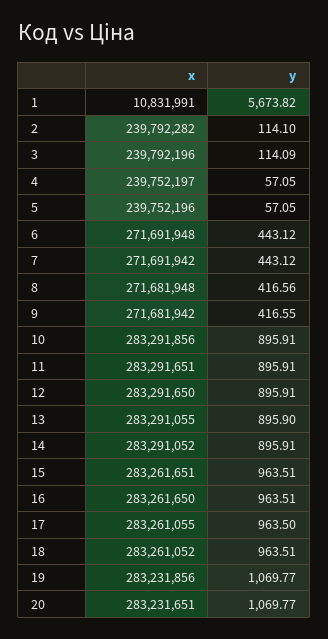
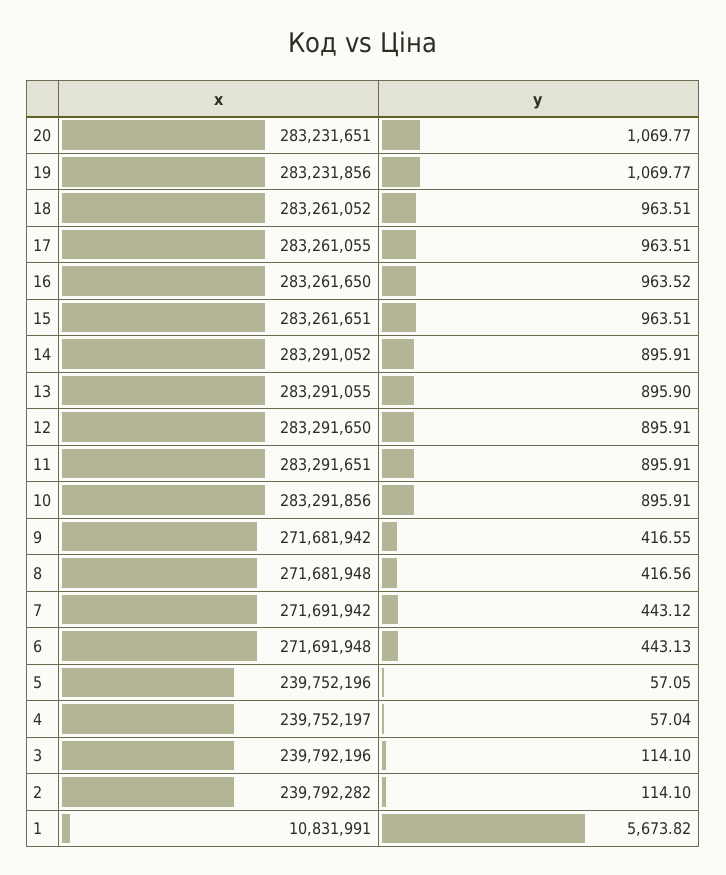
  {
    "x": {
      "1": 10831991,
      "2": 239792282,
      "3": 239792196,
      "4": 239752197,
      "5": 239752196,
      "6": 271691948,
      "7": 271691942,
      "8": 271681948,
      "9": 271681942,
      "10": 283291856,
      "11": 283291651,
      "12": 283291650,
      "13": 283291055,
      "14": 283291052,
      "15": 283261651,
      "16": 283261650,
      "17": 283261055,
      "18": 283261052,
      "19": 283231856,
      "20": 283231651
    },
    "y": {
      "1": 5673.82,
      "2": 114.1,
-     "3": 114.09,
+     "3": 114.1,
-     "4": 57.05,
+     "4": 57.04,
      "5": 57.05,
-     "6": 443.12,
+     "6": 443.13,
      "7": 443.12,
      "8": 416.56,
      "9": 416.55,
      "10": 895.91,
      "11": 895.91,
      "12": 895.91,
      "13": 895.9,
      "14": 895.91,
      "15": 963.51,
-     "16": 963.51,
+     "16": 963.52,
-     "17": 963.5,
+     "17": 963.51,
      "18": 963.51,
      "19": 1069.77,
      "20": 1069.77
    }
  }

